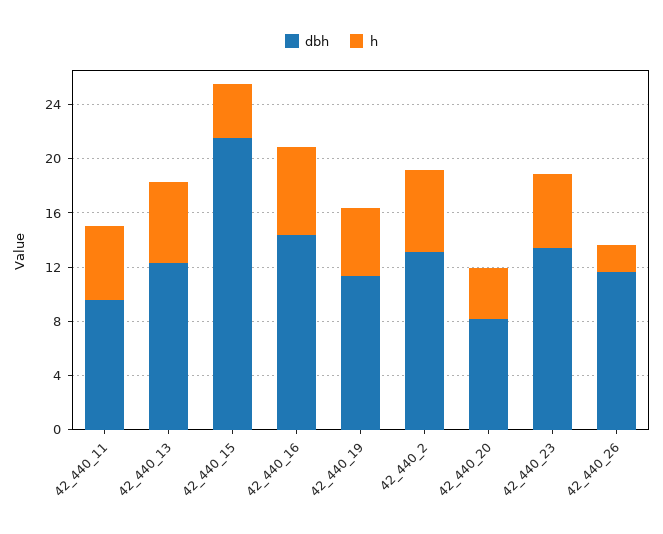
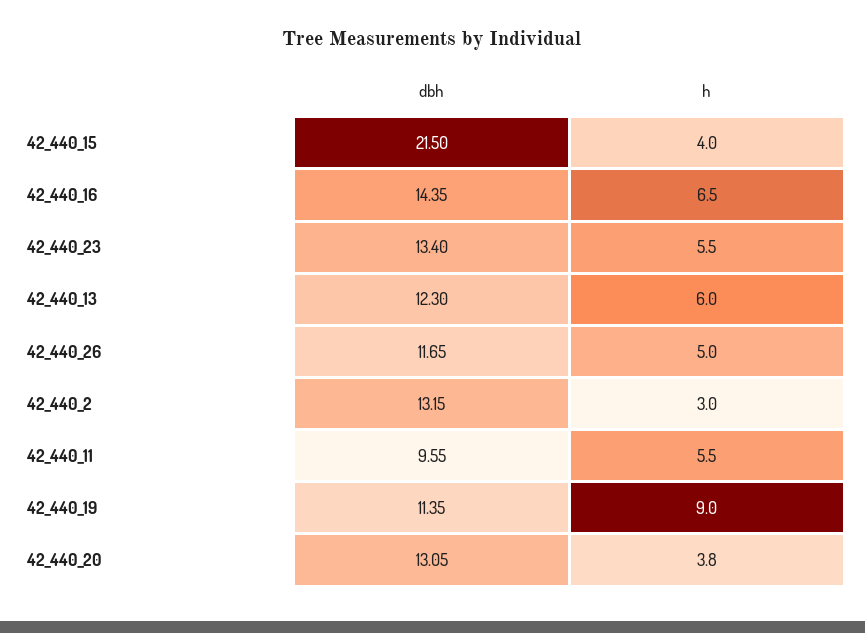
  {
    "dbh": {
      "42_440_11": 9.55,
      "42_440_13": 12.3,
      "42_440_15": 21.5,
      "42_440_16": 14.35,
      "42_440_19": 11.35,
      "42_440_2": 13.15,
-     "42_440_20": 8,
+     "42_440_20": 13.05,
      "42_440_23": 13.4,
      "42_440_26": 11.65
    },
    "h": {
      "42_440_11": 5.5,
      "42_440_13": 6,
      "42_440_15": 4,
      "42_440_16": 6.5,
-     "42_440_19": 5,
+     "42_440_19": 9,
-     "42_440_2": 6,
+     "42_440_2": 3,
      "42_440_20": 3.8,
      "42_440_23": 5.5,
-     "42_440_26": 2
+     "42_440_26": 5
    }
  }

